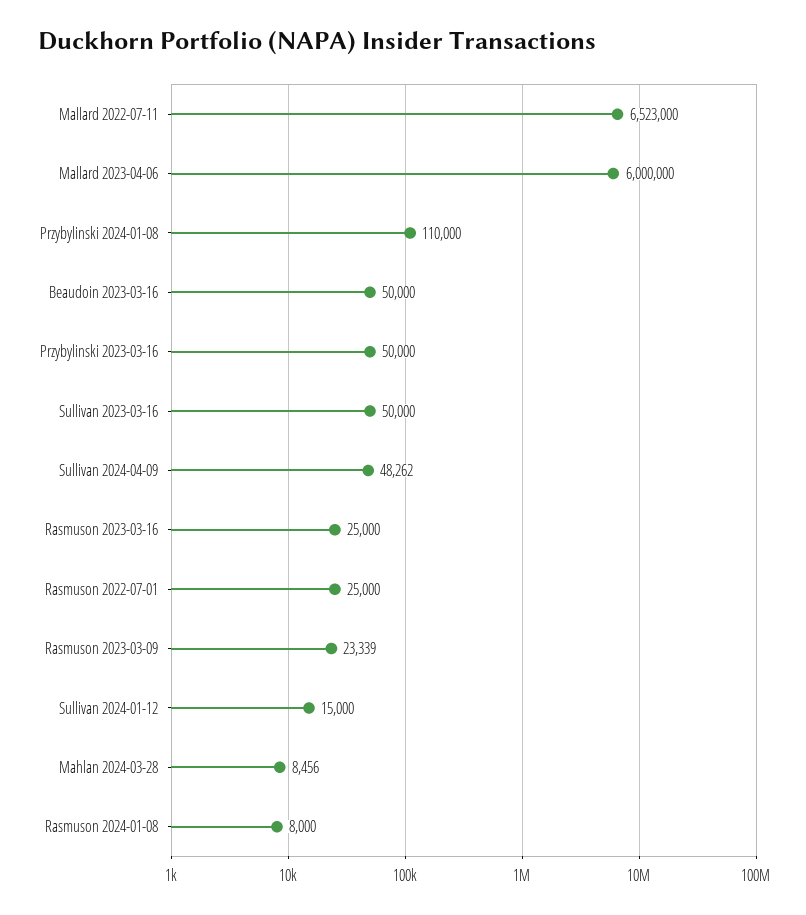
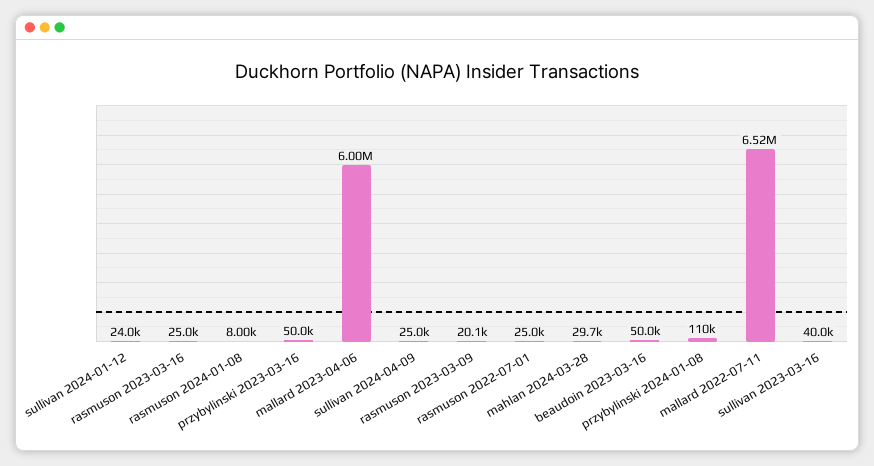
  {
    "Mallard 2022-07-11": 6523000,
    "Mallard 2023-04-06": 6000000,
    "Przybylinski 2024-01-08": 110000,
    "Beaudoin 2023-03-16": 50000,
    "Przybylinski 2023-03-16": 50000,
-   "Sullivan 2023-03-16": 50000,
+   "Sullivan 2023-03-16": 40000,
-   "Sullivan 2024-04-09": 48262,
+   "Sullivan 2024-04-09": 25000,
    "Rasmuson 2023-03-16": 25000,
    "Rasmuson 2022-07-01": 25000,
-   "Rasmuson 2023-03-09": 23339,
+   "Rasmuson 2023-03-09": 20100,
-   "Sullivan 2024-01-12": 15000,
+   "Sullivan 2024-01-12": 24000,
-   "Mahlan 2024-03-28": 8456,
+   "Mahlan 2024-03-28": 29700,
    "Rasmuson 2024-01-08": 8000
  }

